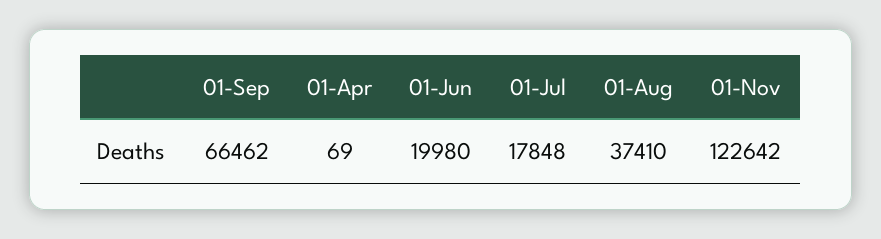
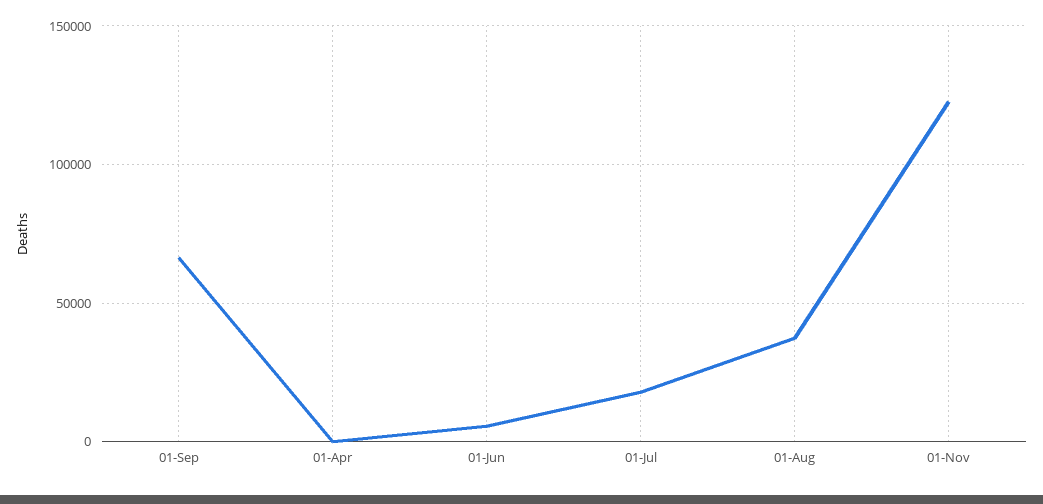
  {
    "01-Sep": 66462,
    "01-Apr": 69,
-   "01-Jun": 19980,
+   "01-Jun": 5000,
    "01-Jul": 17848,
    "01-Aug": 37410,
    "01-Nov": 122642
  }

